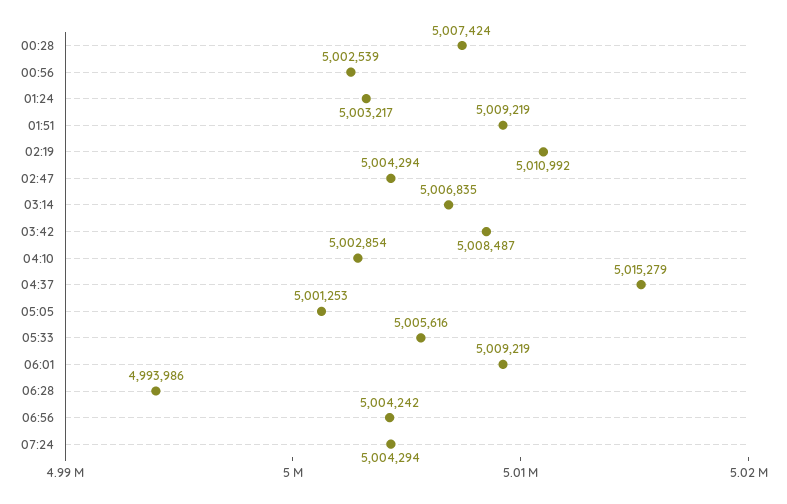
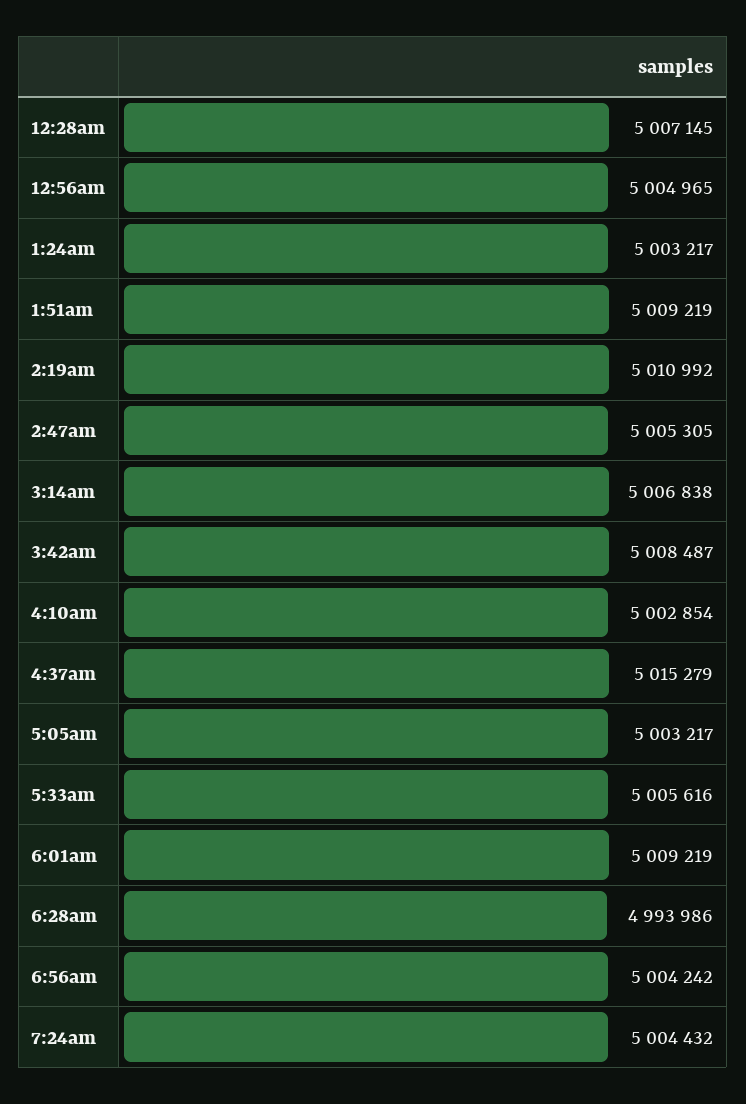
  {
-   "00:28": 5007424,
+   "00:28": 5007145,
-   "00:56": 5002539,
+   "00:56": 5004965,
    "01:24": 5003217,
    "01:51": 5009219,
    "02:19": 5010992,
-   "02:47": 5004294,
+   "02:47": 5005305,
-   "03:14": 5006835,
+   "03:14": 5006838,
    "03:42": 5008487,
    "04:10": 5002854,
    "04:37": 5015279,
-   "05:05": 5001253,
+   "05:05": 5003217,
    "05:33": 5005616,
    "06:01": 5009219,
    "06:28": 4993986,
    "06:56": 5004242,
-   "07:24": 5004294
+   "07:24": 5004432
  }

